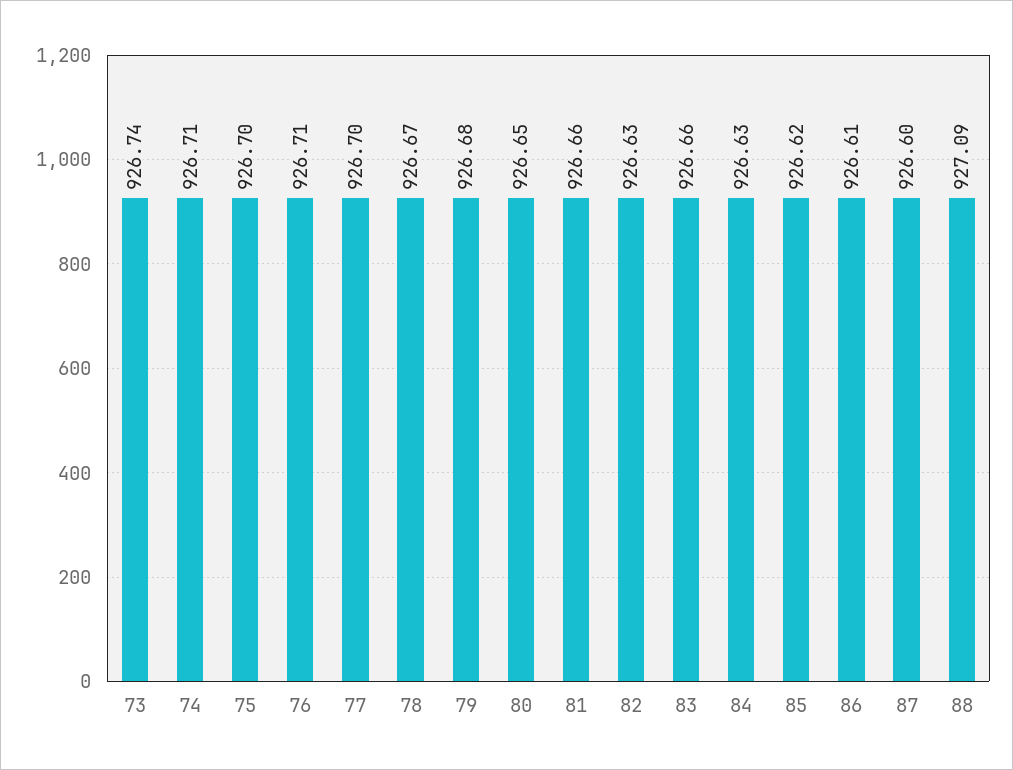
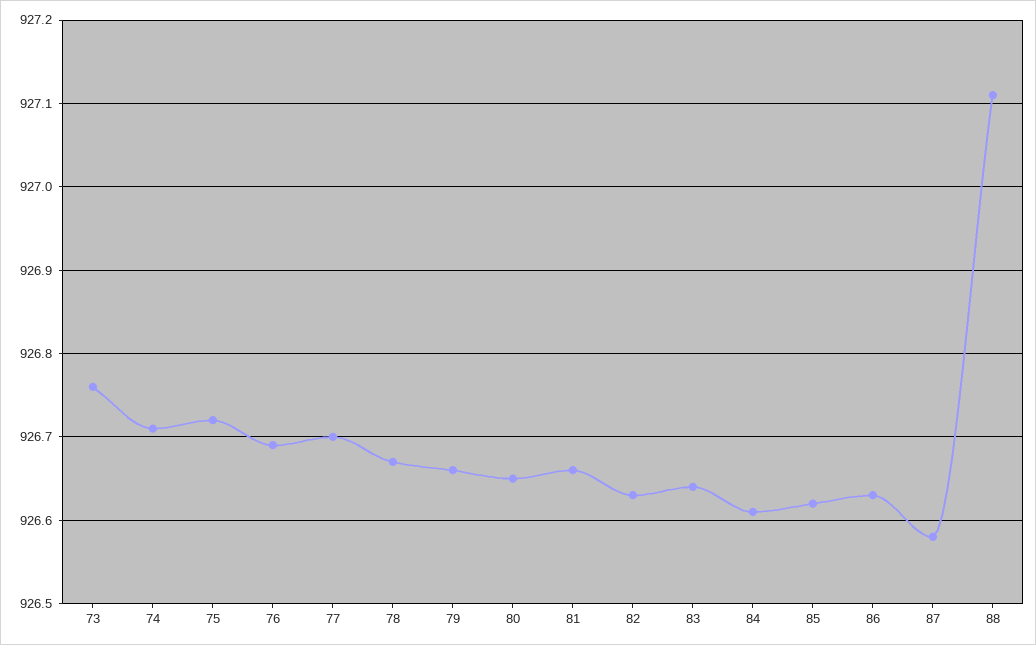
  {
-   "73": 926.74,
+   "73": 926.76,
    "74": 926.71,
-   "75": 926.7,
+   "75": 926.72,
-   "76": 926.71,
+   "76": 926.69,
    "77": 926.7,
    "78": 926.67,
-   "79": 926.68,
+   "79": 926.66,
    "80": 926.65,
    "81": 926.66,
    "82": 926.63,
-   "83": 926.66,
+   "83": 926.64,
-   "84": 926.63,
+   "84": 926.61,
    "85": 926.62,
-   "86": 926.61,
+   "86": 926.63,
-   "87": 926.6,
+   "87": 926.58,
-   "88": 927.09
+   "88": 927.11
  }

